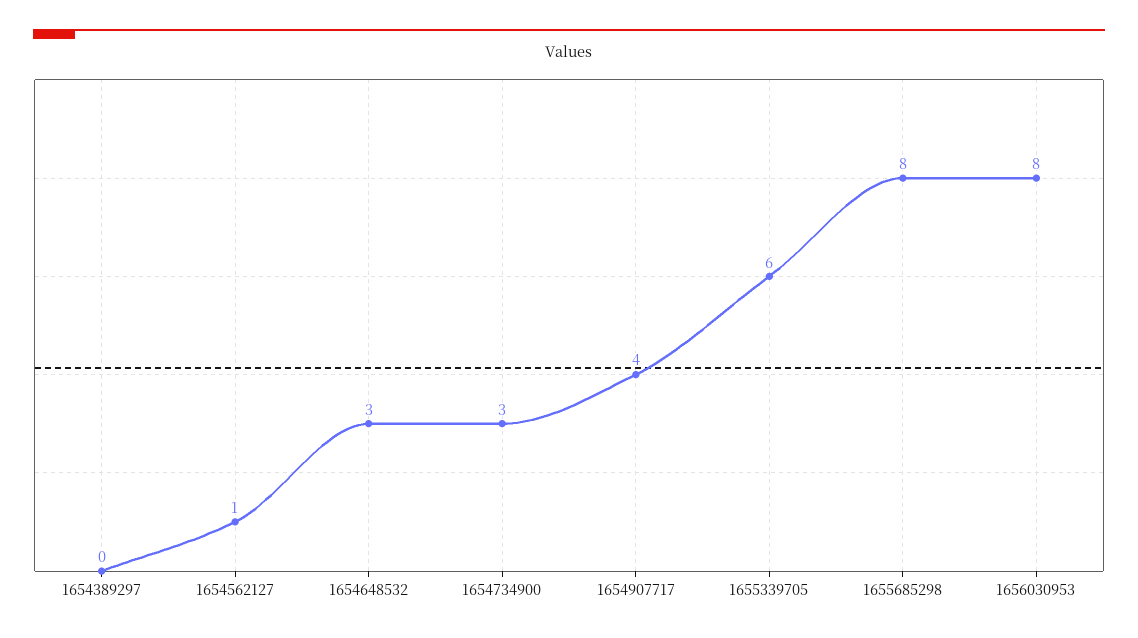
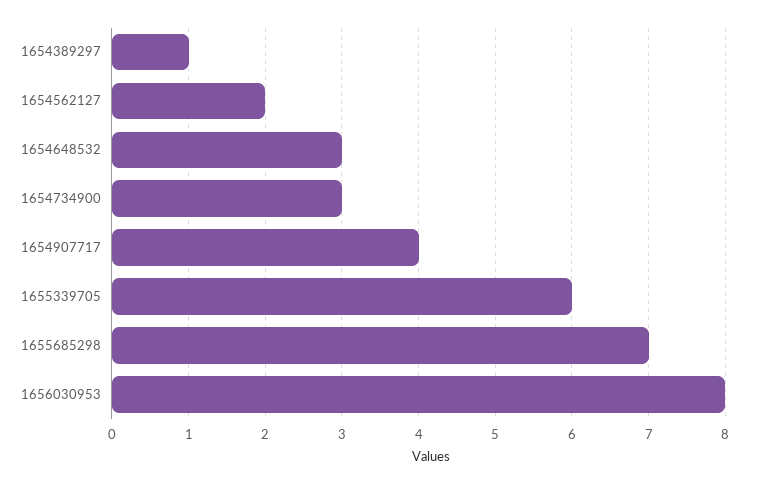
  {
-   "1654389297": 0,
+   "1654389297": 1,
-   "1654562127": 1,
+   "1654562127": 2,
    "1654648532": 3,
    "1654734900": 3,
    "1654907717": 4,
    "1655339705": 6,
-   "1655685298": 8,
+   "1655685298": 7,
    "1656030953": 8
  }

